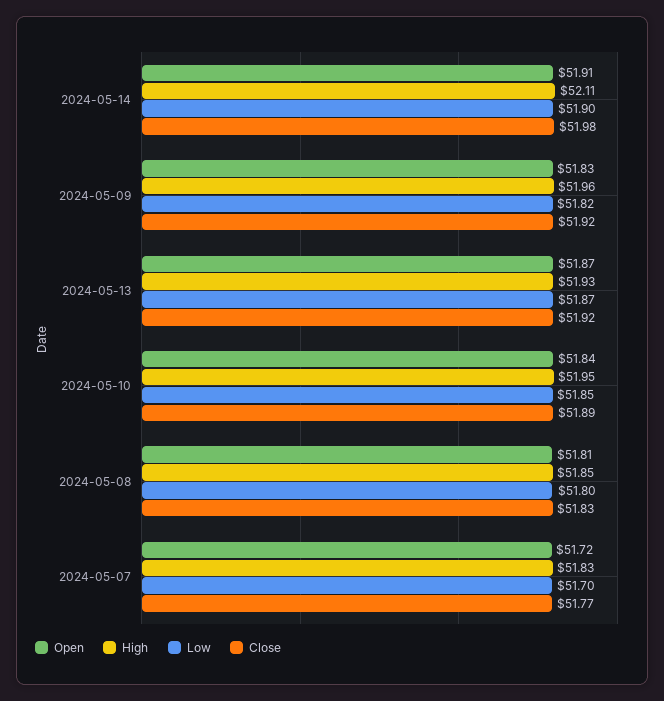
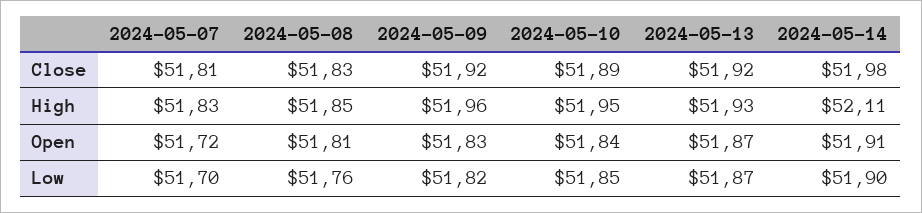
  {
    "Open": {
      "2024-05-14": 51.91,
      "2024-05-09": 51.83,
      "2024-05-13": 51.87,
      "2024-05-10": 51.84,
      "2024-05-08": 51.81,
      "2024-05-07": 51.72
    },
    "High": {
      "2024-05-14": 52.11,
      "2024-05-09": 51.96,
      "2024-05-13": 51.93,
      "2024-05-10": 51.95,
      "2024-05-08": 51.85,
      "2024-05-07": 51.83
    },
    "Low": {
      "2024-05-14": 51.9,
      "2024-05-09": 51.82,
      "2024-05-13": 51.87,
      "2024-05-10": 51.85,
-     "2024-05-08": 51.8,
+     "2024-05-08": 51.76,
      "2024-05-07": 51.7
    },
    "Close": {
      "2024-05-14": 51.98,
      "2024-05-09": 51.92,
      "2024-05-13": 51.92,
      "2024-05-10": 51.89,
      "2024-05-08": 51.83,
-     "2024-05-07": 51.77
+     "2024-05-07": 51.81
    }
  }

